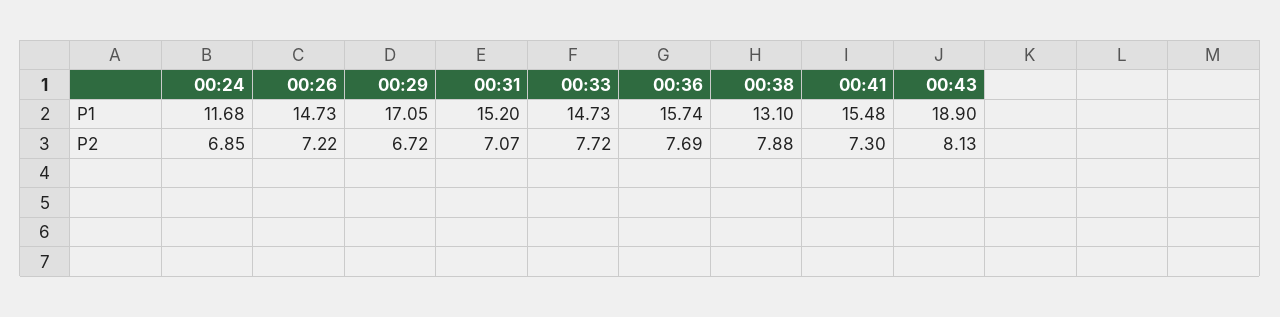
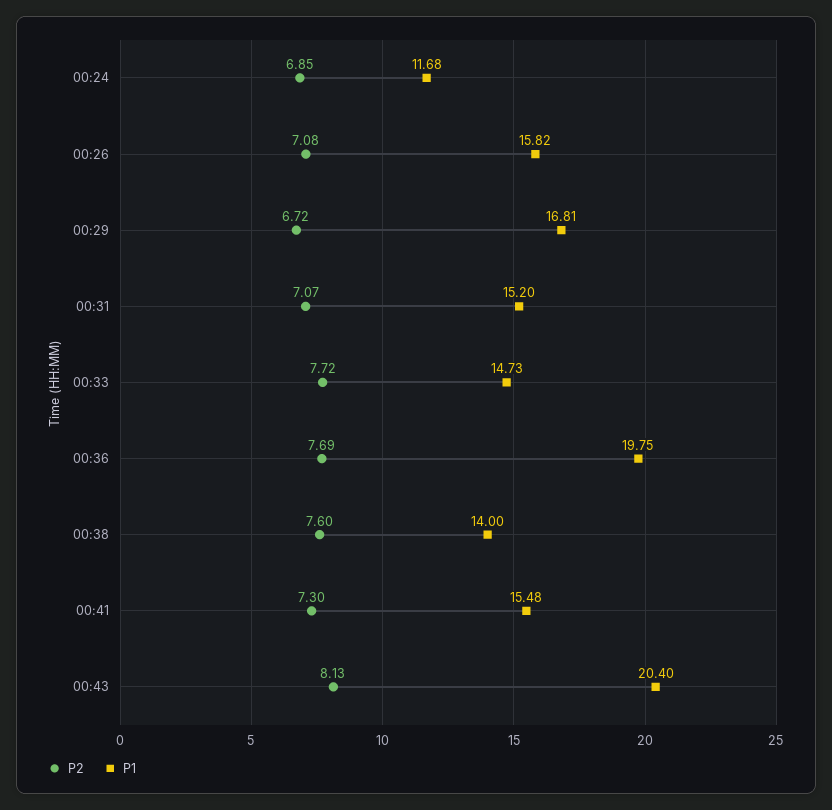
  {
    "P1": {
      "00:24": 11.68,
-     "00:26": 14.73,
+     "00:26": 15.82,
-     "00:29": 17.05,
+     "00:29": 16.81,
      "00:31": 15.2,
      "00:33": 14.73,
-     "00:36": 15.74,
+     "00:36": 19.75,
-     "00:38": 13.1,
+     "00:38": 14,
      "00:41": 15.48,
-     "00:43": 18.9
+     "00:43": 20.4
    },
    "P2": {
      "00:24": 6.85,
-     "00:26": 7.22,
+     "00:26": 7.08,
      "00:29": 6.72,
      "00:31": 7.07,
      "00:33": 7.72,
      "00:36": 7.69,
-     "00:38": 7.88,
+     "00:38": 7.6,
      "00:41": 7.3,
      "00:43": 8.13
    }
  }

